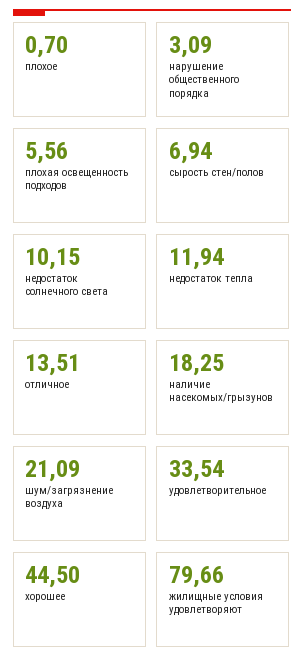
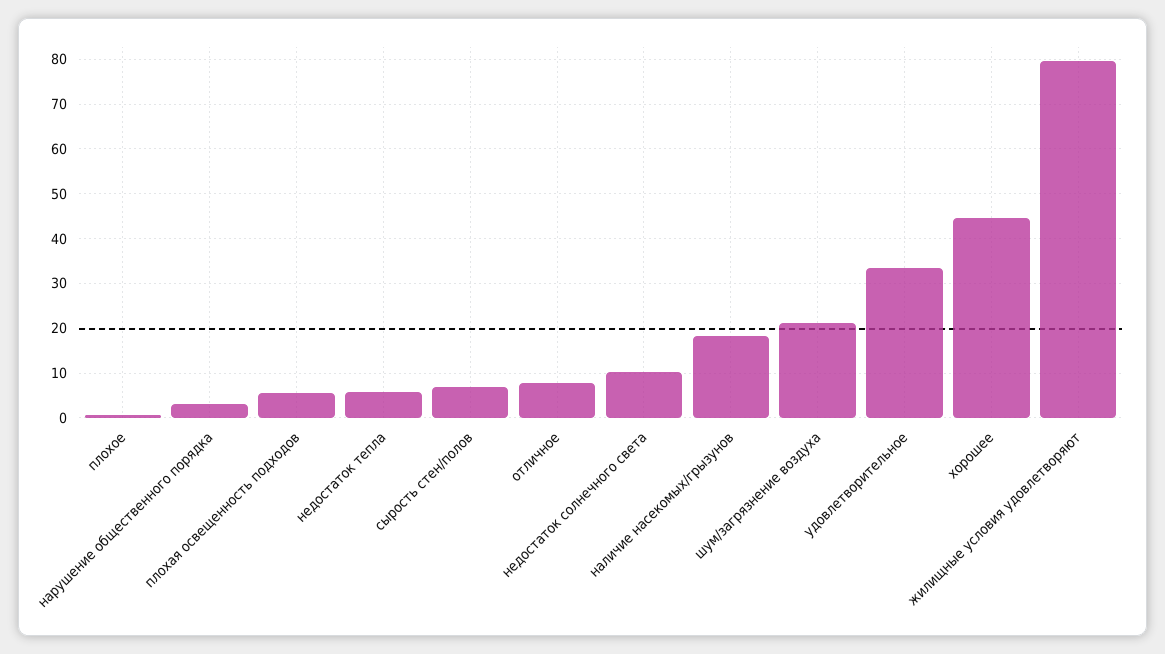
  {
    "плохое": 0.7,
    "нарушение общественного порядка": 3.09,
    "плохая освещенность подходов": 5.56,
    "сырость стен/полов": 6.94,
    "недостаток солнечного света": 10.15,
-   "недостаток тепла": 11.94,
+   "недостаток тепла": 6,
-   "отличное": 13.51,
+   "отличное": 8,
    "наличие насекомых/грызунов": 18.25,
    "шум/загрязнение воздуха": 21.09,
    "удовлетворительное": 33.54,
    "хорошее": 44.5,
    "жилищные условия удовлетворяют": 79.66
  }

